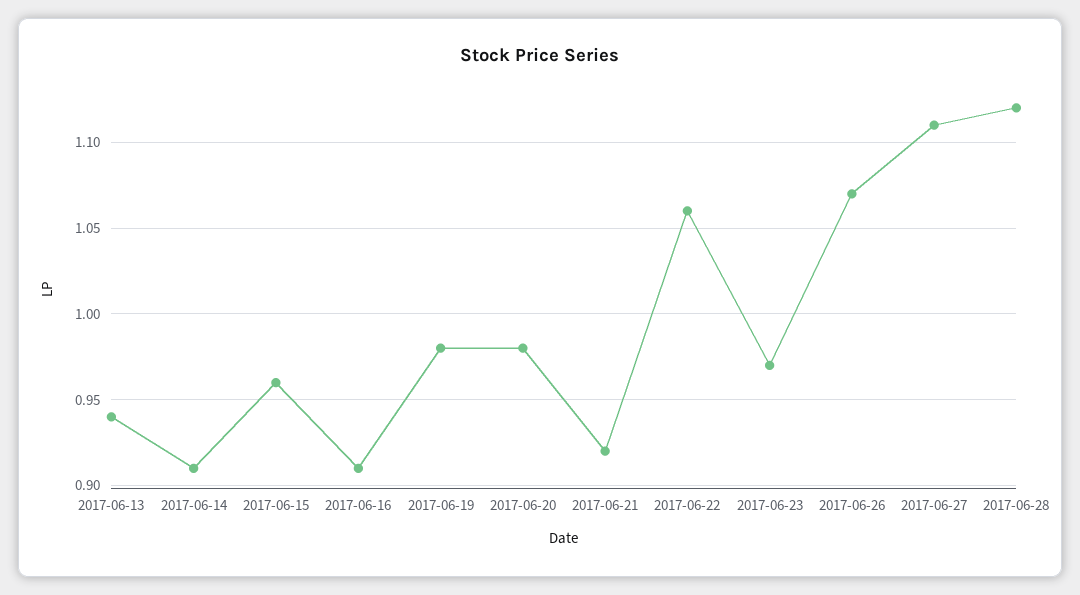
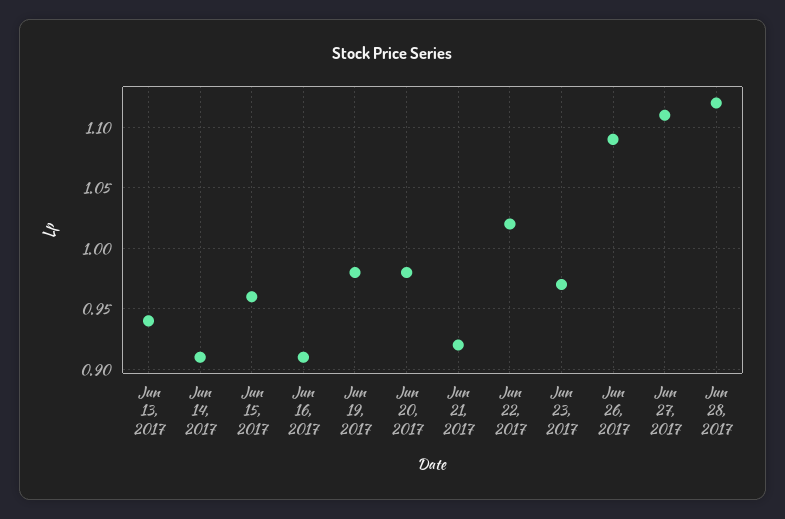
  {
    "2017-06-13": 0.94,
    "2017-06-14": 0.91,
    "2017-06-15": 0.96,
    "2017-06-16": 0.91,
    "2017-06-19": 0.98,
    "2017-06-20": 0.98,
    "2017-06-21": 0.92,
-   "2017-06-22": 1.06,
+   "2017-06-22": 1.02,
    "2017-06-23": 0.97,
-   "2017-06-26": 1.07,
+   "2017-06-26": 1.09,
    "2017-06-27": 1.11,
    "2017-06-28": 1.12
  }

